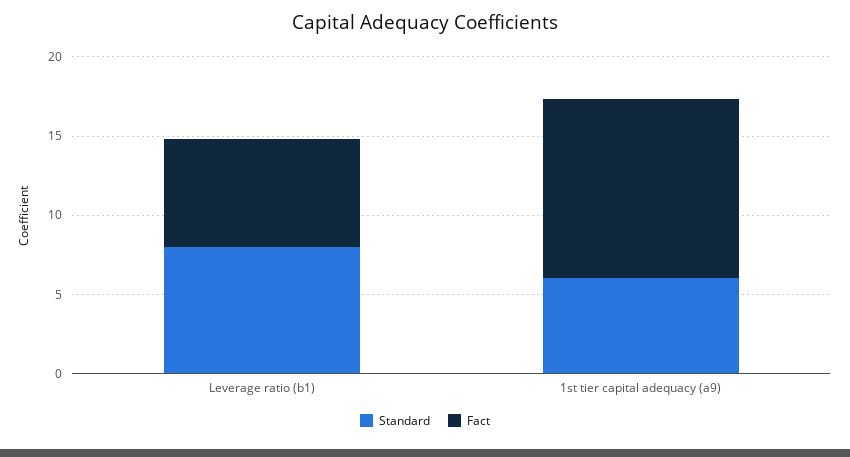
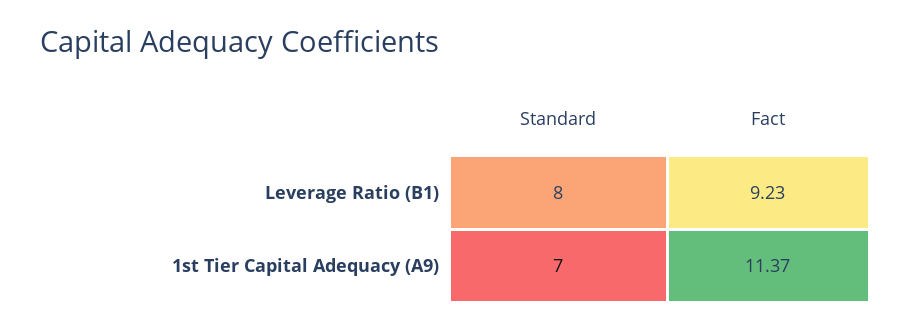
  {
    "Standard": {
      "Leverage ratio (b1)": 8,
-     "1st tier capital adequacy (a9)": 6
+     "1st tier capital adequacy (a9)": 7
    },
    "Fact": {
-     "Leverage ratio (b1)": 7,
+     "Leverage ratio (b1)": 9.23,
      "1st tier capital adequacy (a9)": 11.37
    }
  }

